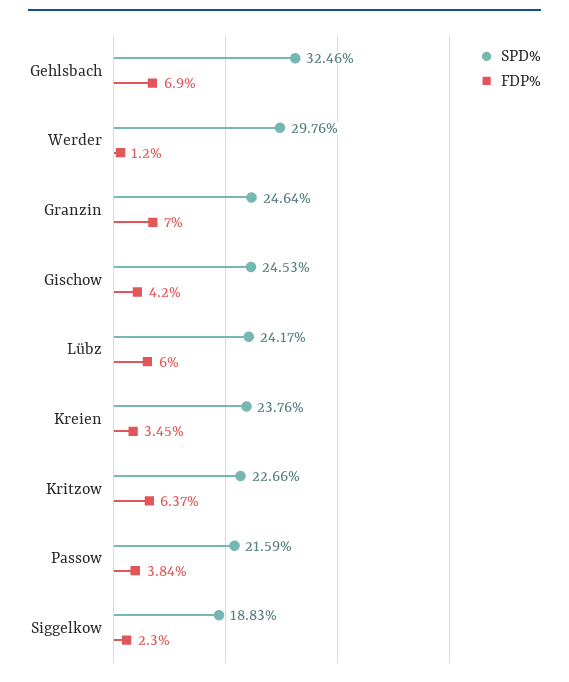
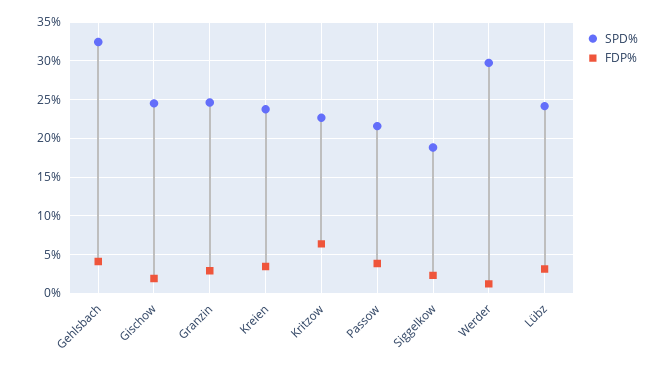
  {
    "SPD%": {
      "Gehlsbach": 32.46,
      "Werder": 29.76,
      "Granzin": 24.64,
      "Gischow": 24.53,
      "Lübz": 24.17,
      "Kreien": 23.76,
      "Kritzow": 22.66,
      "Passow": 21.59,
      "Siggelkow": 18.83
    },
    "FDP%": {
-     "Gehlsbach": 6.9,
+     "Gehlsbach": 4,
      "Werder": 1.2,
-     "Granzin": 7,
+     "Granzin": 3,
-     "Gischow": 4.2,
+     "Gischow": 2,
-     "Lübz": 6,
+     "Lübz": 3,
      "Kreien": 3.45,
      "Kritzow": 6.37,
      "Passow": 3.84,
      "Siggelkow": 2.3
    }
  }

